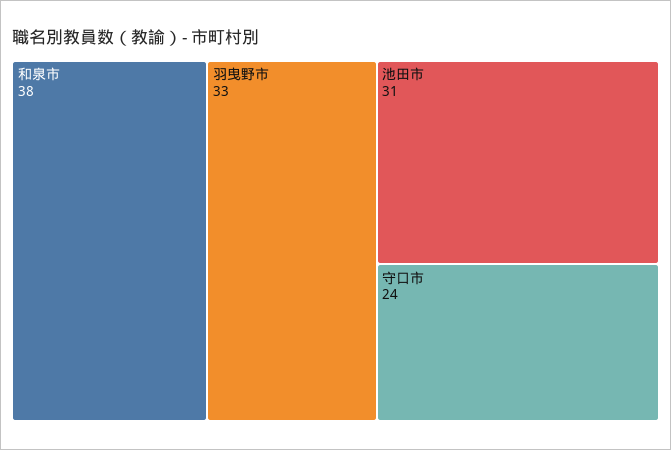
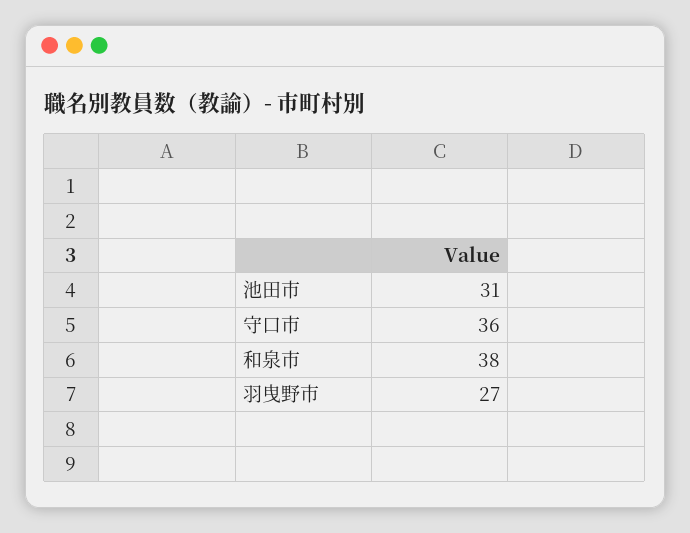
  {
    "和泉市": 38,
-   "羽曳野市": 33,
+   "羽曳野市": 27,
    "池田市": 31,
-   "守口市": 24
+   "守口市": 36
  }

